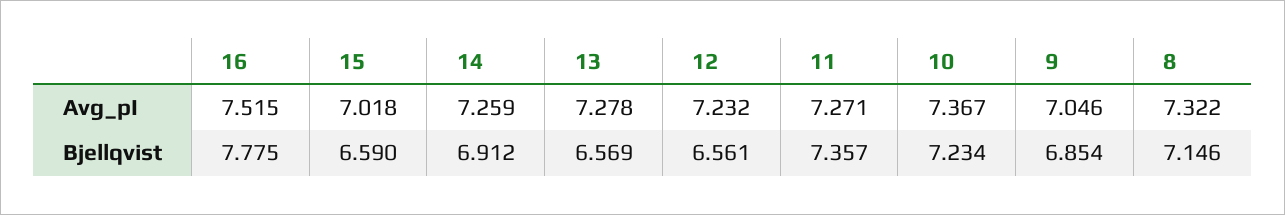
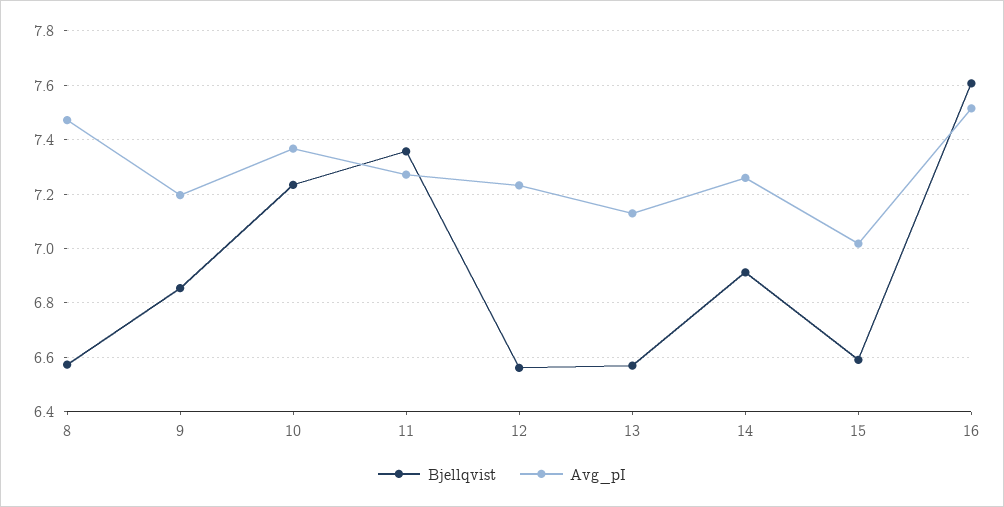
  {
    "Avg_pI": {
      "16": 7.515,
      "15": 7.018,
      "14": 7.259,
-     "13": 7.278,
+     "13": 7.125,
      "12": 7.232,
      "11": 7.271,
      "10": 7.367,
-     "9": 7.046,
+     "9": 7.2,
-     "8": 7.322
+     "8": 7.475
    },
    "Bjellqvist": {
-     "16": 7.775,
+     "16": 7.6,
      "15": 6.59,
      "14": 6.912,
      "13": 6.569,
      "12": 6.561,
      "11": 7.357,
      "10": 7.234,
      "9": 6.854,
-     "8": 7.146
+     "8": 6.575
    }
  }

